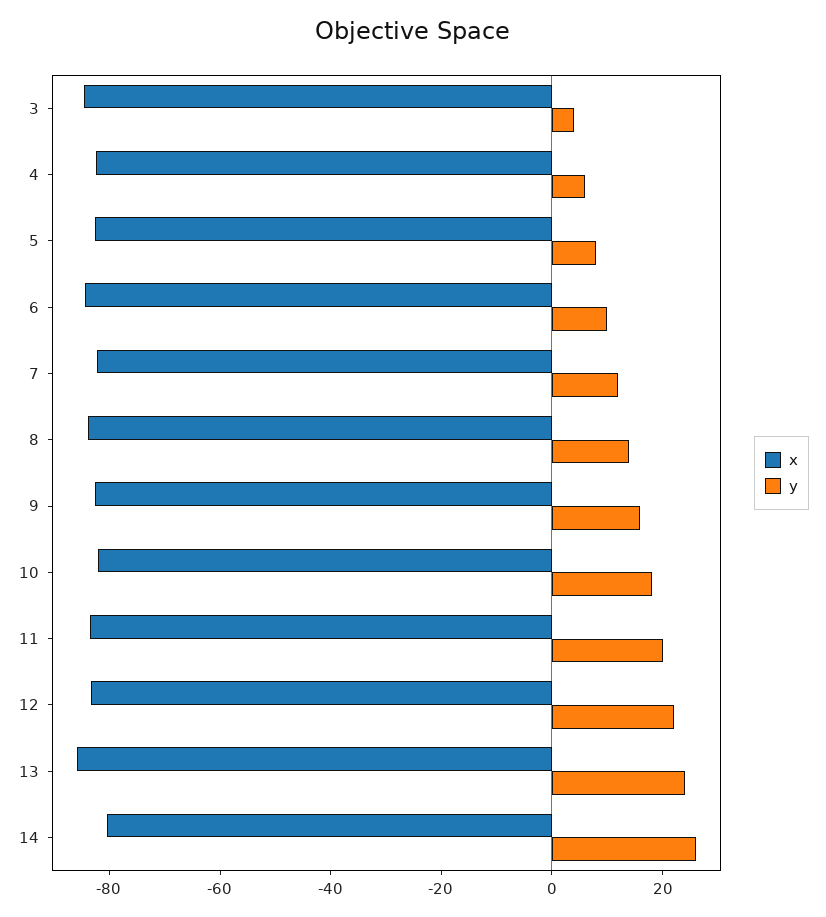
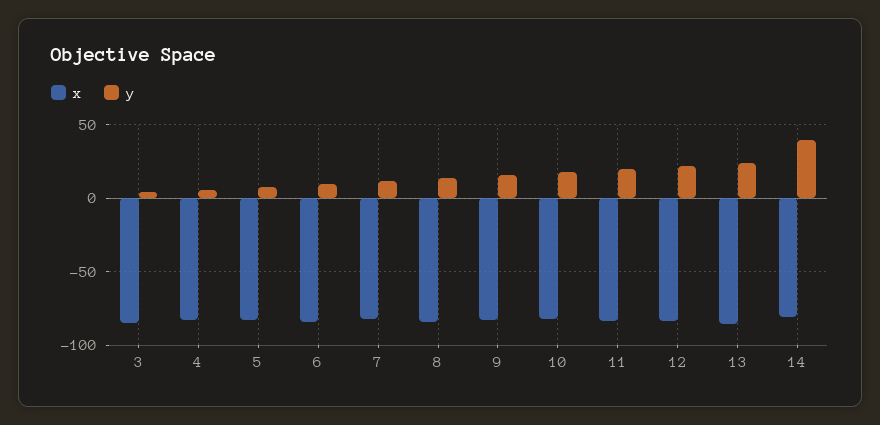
  {
    "x": {
      "3": -85,
      "4": -80,
      "5": -85,
      "6": -85,
      "7": -80,
      "8": -85,
      "9": -85,
      "10": -80,
      "11": -85,
      "12": -85,
      "13": -85,
      "14": -80
    },
    "y": {
      "3": 5,
      "4": 5,
      "5": 10,
      "6": 10,
      "7": 10,
      "8": 15,
      "9": 15,
      "10": 20,
      "11": 20,
      "12": 20,
      "13": 25,
-     "14": 25
+     "14": 40
    }
  }

